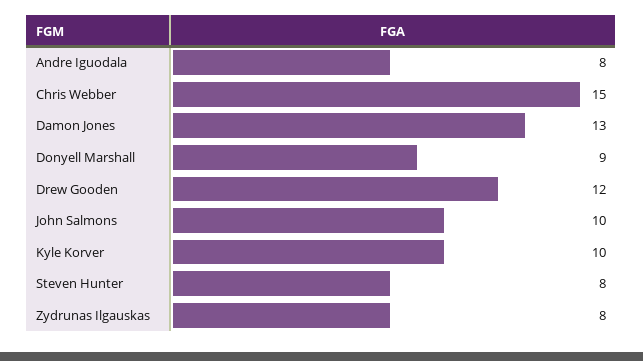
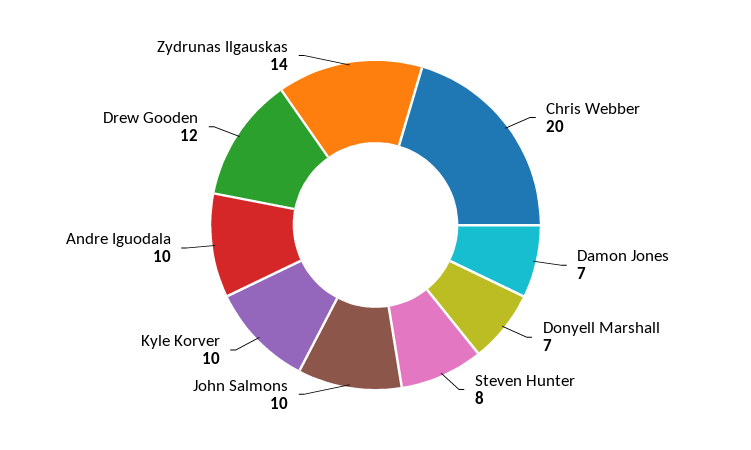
  {
-   "Andre Iguodala": 8,
+   "Andre Iguodala": 10,
-   "Chris Webber": 15,
+   "Chris Webber": 20,
-   "Damon Jones": 13,
+   "Damon Jones": 7,
-   "Donyell Marshall": 9,
+   "Donyell Marshall": 7,
    "Drew Gooden": 12,
    "John Salmons": 10,
    "Kyle Korver": 10,
    "Steven Hunter": 8,
-   "Zydrunas Ilgauskas": 8
+   "Zydrunas Ilgauskas": 14
  }

